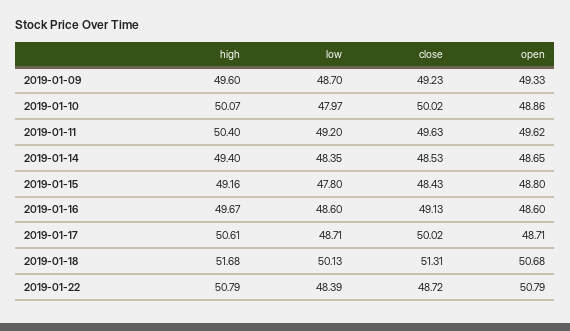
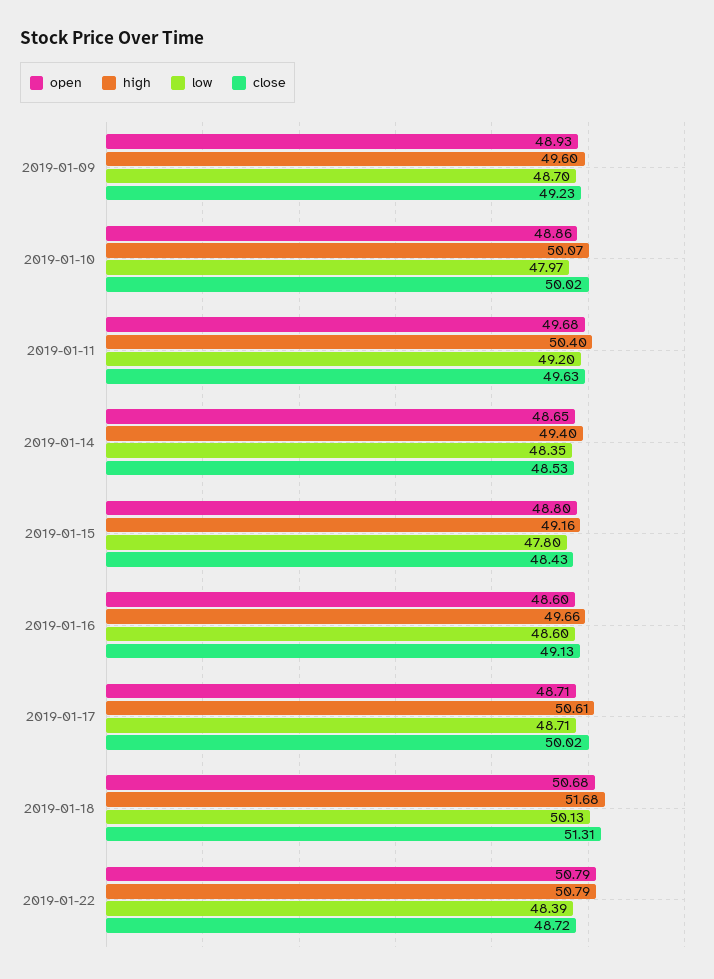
  {
    "high": {
      "2019-01-09": 49.6,
      "2019-01-10": 50.07,
      "2019-01-11": 50.4,
      "2019-01-14": 49.4,
      "2019-01-15": 49.16,
-     "2019-01-16": 49.67,
+     "2019-01-16": 49.66,
      "2019-01-17": 50.61,
      "2019-01-18": 51.68,
      "2019-01-22": 50.79
    },
    "low": {
      "2019-01-09": 48.7,
      "2019-01-10": 47.97,
      "2019-01-11": 49.2,
      "2019-01-14": 48.35,
      "2019-01-15": 47.8,
      "2019-01-16": 48.6,
      "2019-01-17": 48.71,
      "2019-01-18": 50.13,
      "2019-01-22": 48.39
    },
    "close": {
      "2019-01-09": 49.23,
      "2019-01-10": 50.02,
      "2019-01-11": 49.63,
      "2019-01-14": 48.53,
      "2019-01-15": 48.43,
      "2019-01-16": 49.13,
      "2019-01-17": 50.02,
      "2019-01-18": 51.31,
      "2019-01-22": 48.72
    },
    "open": {
-     "2019-01-09": 49.33,
+     "2019-01-09": 48.93,
      "2019-01-10": 48.86,
-     "2019-01-11": 49.62,
+     "2019-01-11": 49.68,
      "2019-01-14": 48.65,
      "2019-01-15": 48.8,
      "2019-01-16": 48.6,
      "2019-01-17": 48.71,
      "2019-01-18": 50.68,
      "2019-01-22": 50.79
    }
  }

